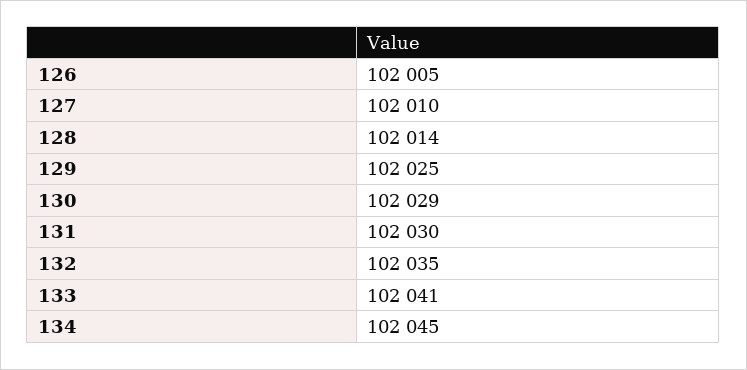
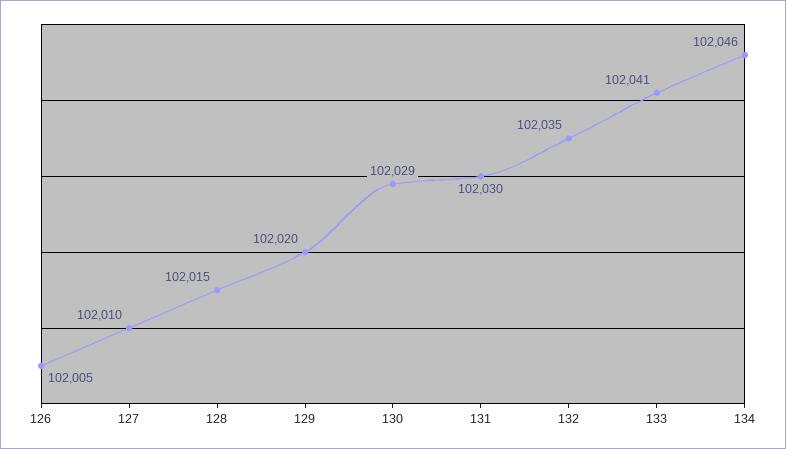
  {
    "126": 102005,
    "127": 102010,
-   "128": 102014,
+   "128": 102015,
-   "129": 102025,
+   "129": 102020,
    "130": 102029,
    "131": 102030,
    "132": 102035,
    "133": 102041,
-   "134": 102045
+   "134": 102046
  }

